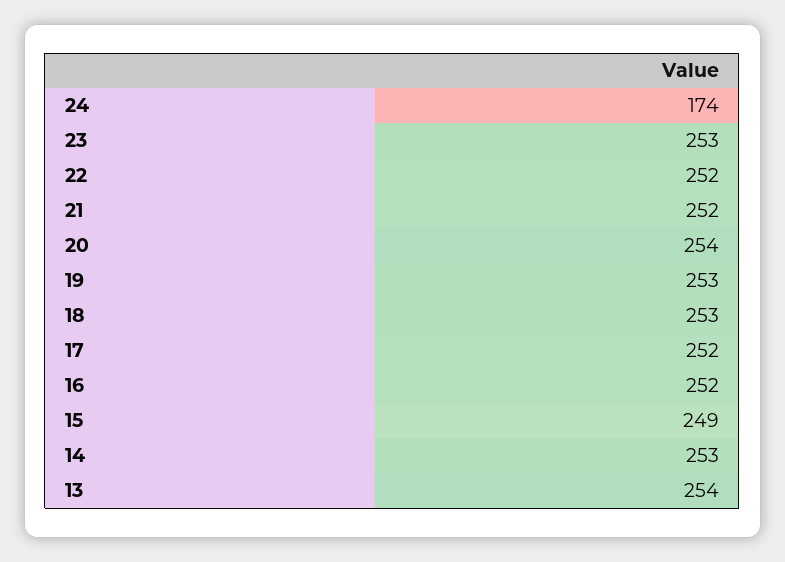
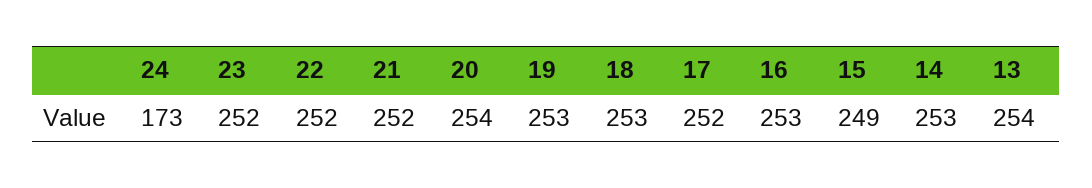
  {
-   "24": 174,
+   "24": 173,
-   "23": 253,
+   "23": 252,
    "22": 252,
    "21": 252,
    "20": 254,
    "19": 253,
    "18": 253,
    "17": 252,
-   "16": 252,
+   "16": 253,
    "15": 249,
    "14": 253,
    "13": 254
  }

